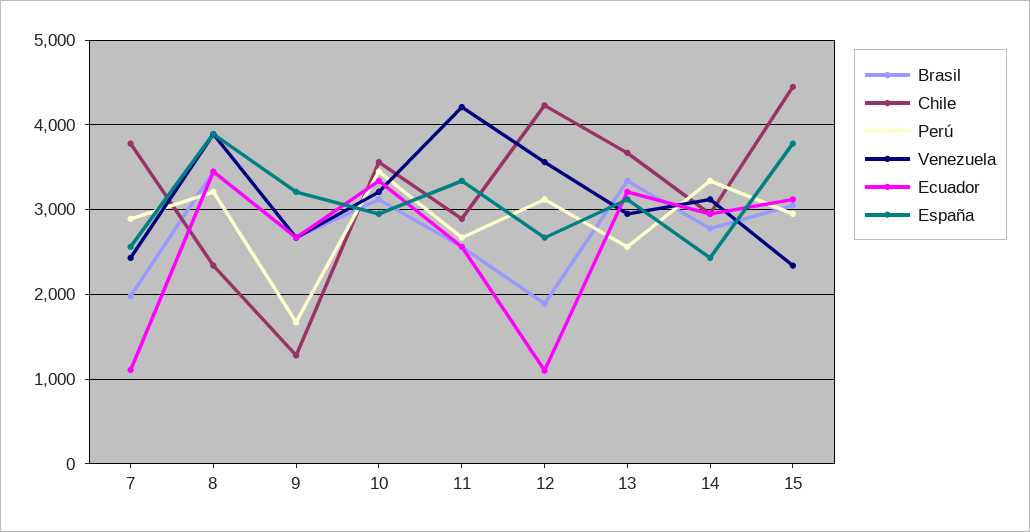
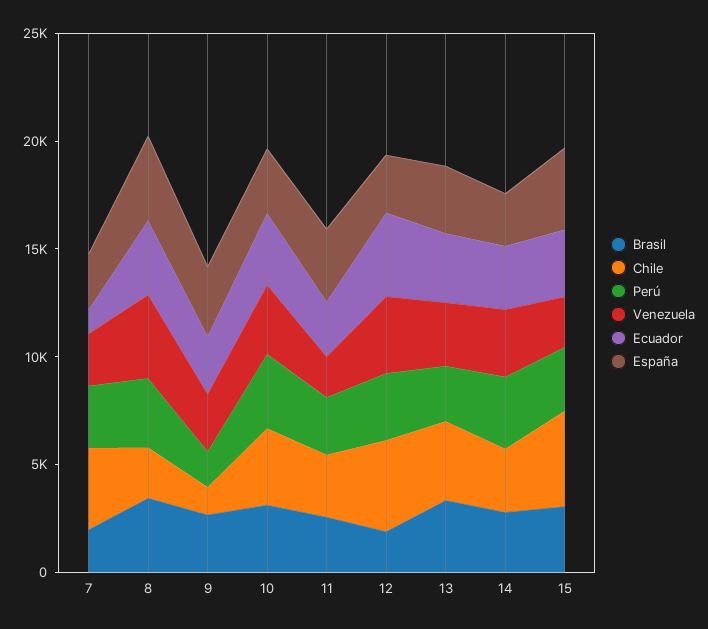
  {
    "Brasil": {
      "7": 2000,
      "8": 3500,
      "9": 2700,
      "10": 3100,
      "11": 2600,
      "12": 1900,
      "13": 3300,
      "14": 2800,
      "15": 3100
    },
    "Chile": {
      "7": 3800,
      "8": 2300,
      "9": 1300,
      "10": 3600,
      "11": 2900,
      "12": 4200,
      "13": 3700,
      "14": 3000,
      "15": 4500
    },
    "Perú": {
      "7": 2900,
      "8": 3200,
      "9": 1700,
      "10": 3500,
      "11": 2700,
      "12": 3100,
      "13": 2600,
      "14": 3300,
      "15": 3000
    },
    "Venezuela": {
      "7": 2400,
      "8": 3900,
      "9": 2700,
      "10": 3200,
-     "11": 4200,
+     "11": 2000,
      "12": 3600,
      "13": 3000,
      "14": 3100,
      "15": 2300
    },
    "Ecuador": {
      "7": 1100,
      "8": 3500,
      "9": 2700,
      "10": 3300,
      "11": 2600,
-     "12": 1100,
+     "12": 4000,
      "13": 3200,
      "14": 3000,
      "15": 3100
    },
    "España": {
      "7": 2600,
      "8": 3900,
      "9": 3200,
      "10": 3000,
      "11": 3300,
      "12": 2700,
      "13": 3100,
      "14": 2400,
      "15": 3800
    }
  }

